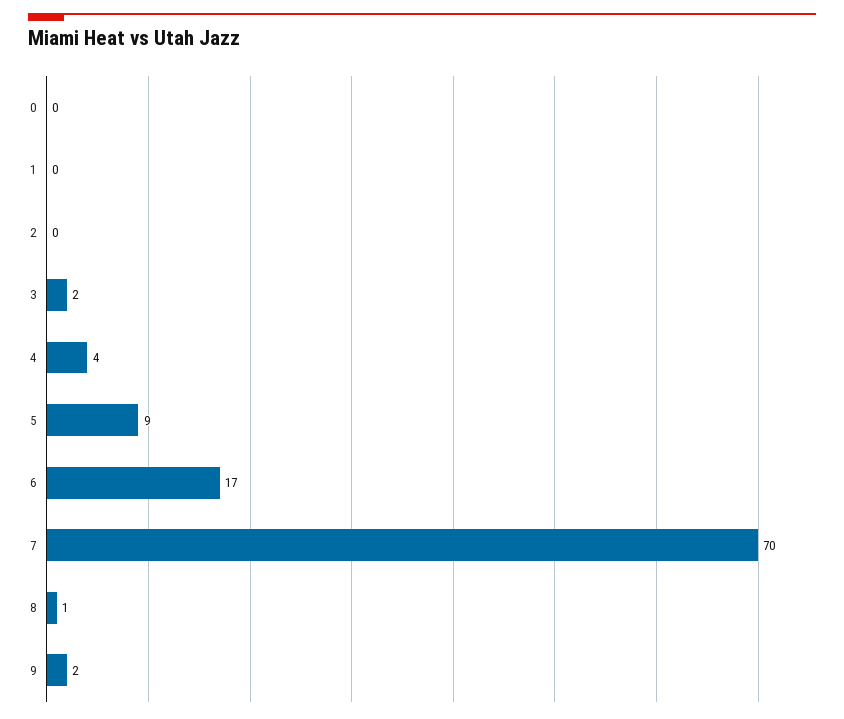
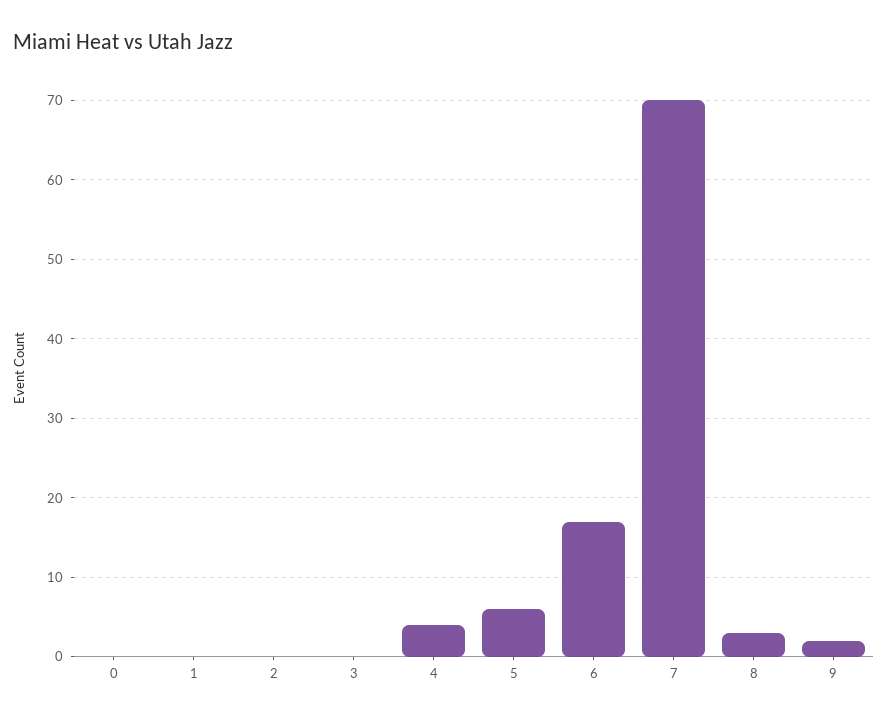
  {
    "0": 0,
    "1": 0,
    "2": 0,
-   "3": 2,
+   "3": 0,
    "4": 4,
-   "5": 9,
+   "5": 6,
    "6": 17,
    "7": 70,
-   "8": 1,
+   "8": 3,
    "9": 2
  }

